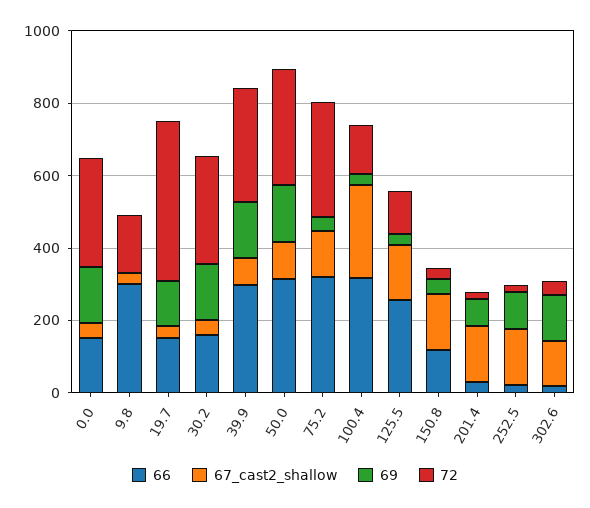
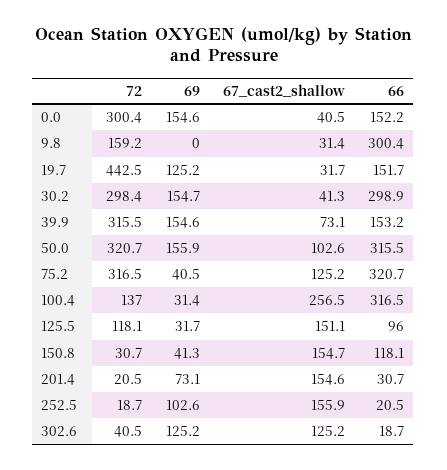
  {
    "66": {
      "0.0": 152.2,
      "9.8": 300.4,
      "19.7": 151.7,
-     "30.2": 150,
+     "30.2": 298.9,
-     "39.9": 300,
+     "39.9": 153.2,
      "50.0": 315.5,
      "75.2": 320.7,
      "100.4": 316.5,
-     "125.5": 250,
+     "125.5": 96,
      "150.8": 118.1,
      "201.4": 30.7,
      "252.5": 20.5,
      "302.6": 18.7
    },
    "67_cast2_shallow": {
      "0.0": 40.5,
      "9.8": 31.4,
      "19.7": 31.7,
      "30.2": 41.3,
      "39.9": 73.1,
      "50.0": 102.6,
      "75.2": 125.2,
      "100.4": 256.5,
      "125.5": 151.1,
      "150.8": 154.7,
      "201.4": 154.6,
      "252.5": 155.9,
      "302.6": 125.2
    },
    "69": {
      "0.0": 154.6,
      "9.8": 0,
      "19.7": 125.2,
      "30.2": 154.7,
      "39.9": 154.6,
      "50.0": 155.9,
      "75.2": 40.5,
      "100.4": 31.4,
      "125.5": 31.7,
      "150.8": 41.3,
      "201.4": 73.1,
      "252.5": 102.6,
      "302.6": 125.2
    },
    "72": {
      "0.0": 300.4,
      "9.8": 159.2,
      "19.7": 442.5,
      "30.2": 298.4,
      "39.9": 315.5,
      "50.0": 320.7,
      "75.2": 316.5,
      "100.4": 137,
      "125.5": 118.1,
      "150.8": 30.7,
      "201.4": 20.5,
      "252.5": 18.7,
      "302.6": 40.5
    }
  }

